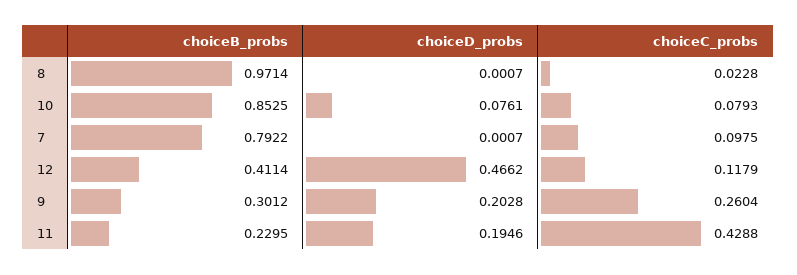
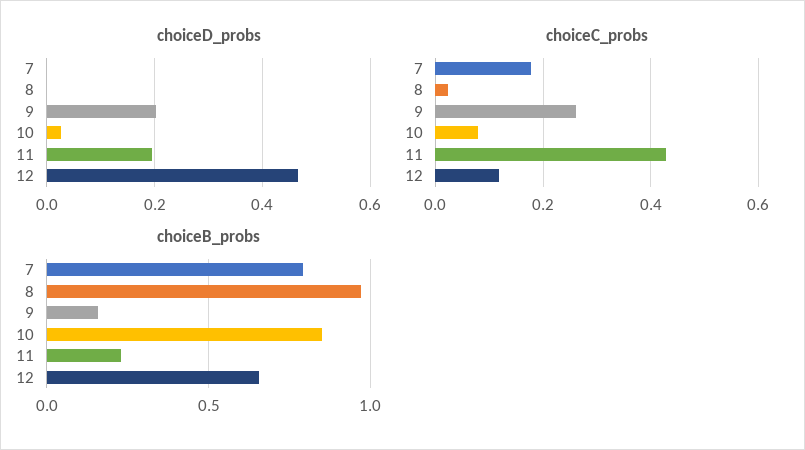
  {
    "choiceB_probs": {
      "8": 0.9714,
      "10": 0.8525,
      "7": 0.7922,
-     "12": 0.4114,
+     "12": 0.65,
-     "9": 0.3012,
+     "9": 0.15,
      "11": 0.2295
    },
    "choiceD_probs": {
      "8": 0.0007,
-     "10": 0.0761,
+     "10": 0.02,
      "7": 0.0007,
      "12": 0.4662,
      "9": 0.2028,
      "11": 0.1946
    },
    "choiceC_probs": {
      "8": 0.0228,
      "10": 0.0793,
-     "7": 0.0975,
+     "7": 0.18,
      "12": 0.1179,
      "9": 0.2604,
      "11": 0.4288
    }
  }

